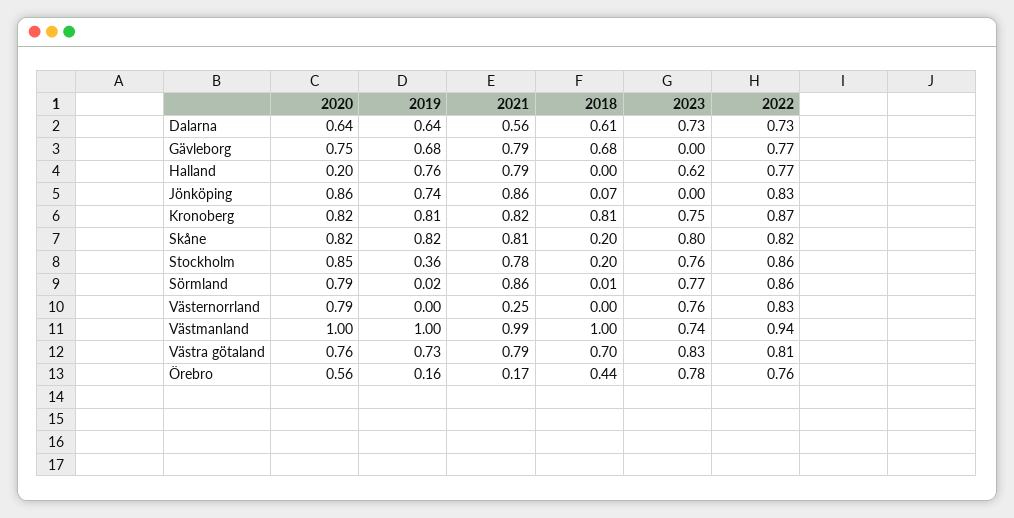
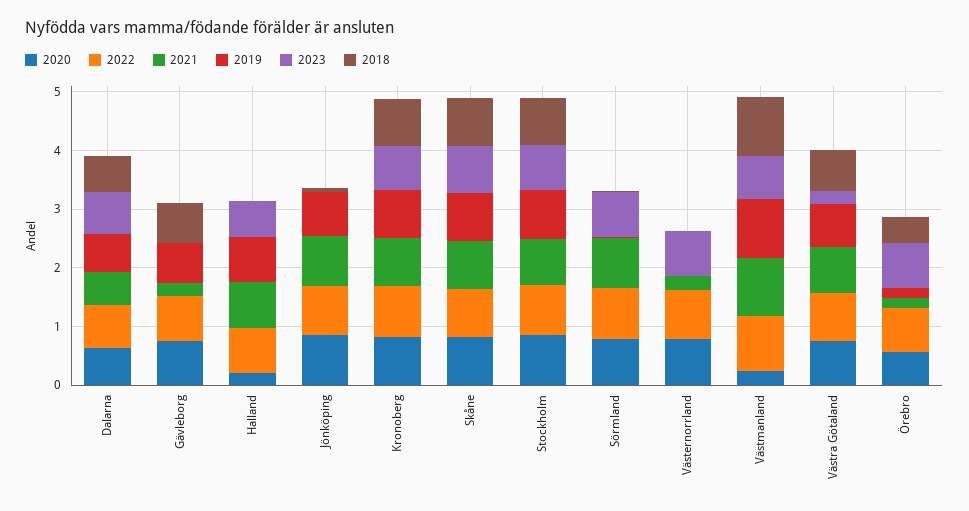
  {
    "2020": {
      "Dalarna": 0.64,
      "Gävleborg": 0.75,
      "Halland": 0.2,
      "Jönköping": 0.86,
      "Kronoberg": 0.82,
      "Skåne": 0.82,
      "Stockholm": 0.85,
      "Sörmland": 0.79,
      "Västernorrland": 0.79,
-     "Västmanland": 1,
+     "Västmanland": 0.2,
      "Västra götaland": 0.76,
      "Örebro": 0.56
    },
    "2019": {
      "Dalarna": 0.64,
      "Gävleborg": 0.68,
      "Halland": 0.76,
      "Jönköping": 0.74,
      "Kronoberg": 0.81,
      "Skåne": 0.82,
-     "Stockholm": 0.36,
+     "Stockholm": 0.8,
      "Sörmland": 0.02,
      "Västernorrland": 0,
      "Västmanland": 1,
      "Västra götaland": 0.73,
      "Örebro": 0.16
    },
    "2021": {
      "Dalarna": 0.56,
-     "Gävleborg": 0.79,
+     "Gävleborg": 0.2,
      "Halland": 0.79,
      "Jönköping": 0.86,
      "Kronoberg": 0.82,
      "Skåne": 0.81,
      "Stockholm": 0.78,
      "Sörmland": 0.86,
      "Västernorrland": 0.25,
      "Västmanland": 0.99,
      "Västra götaland": 0.79,
      "Örebro": 0.17
    },
    "2018": {
      "Dalarna": 0.61,
      "Gävleborg": 0.68,
      "Halland": 0,
      "Jönköping": 0.07,
      "Kronoberg": 0.81,
-     "Skåne": 0.2,
+     "Skåne": 0.8,
-     "Stockholm": 0.2,
+     "Stockholm": 0.8,
      "Sörmland": 0.01,
      "Västernorrland": 0,
      "Västmanland": 1,
      "Västra götaland": 0.7,
      "Örebro": 0.44
    },
    "2023": {
      "Dalarna": 0.73,
      "Gävleborg": 0,
      "Halland": 0.62,
      "Jönköping": 0,
      "Kronoberg": 0.75,
      "Skåne": 0.8,
      "Stockholm": 0.76,
      "Sörmland": 0.77,
      "Västernorrland": 0.76,
      "Västmanland": 0.74,
-     "Västra götaland": 0.83,
+     "Västra götaland": 0.2,
      "Örebro": 0.78
    },
    "2022": {
      "Dalarna": 0.73,
      "Gävleborg": 0.77,
      "Halland": 0.77,
      "Jönköping": 0.83,
      "Kronoberg": 0.87,
      "Skåne": 0.82,
      "Stockholm": 0.86,
      "Sörmland": 0.86,
      "Västernorrland": 0.83,
      "Västmanland": 0.94,
      "Västra götaland": 0.81,
      "Örebro": 0.76
    }
  }

